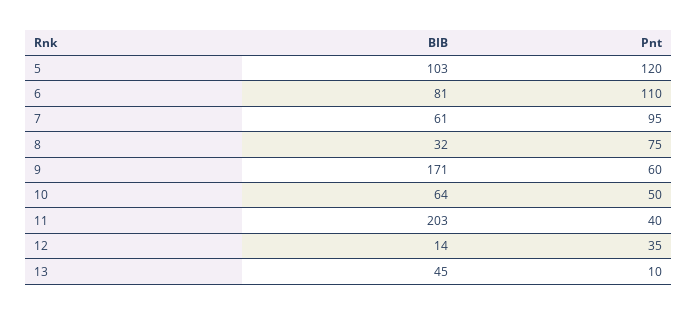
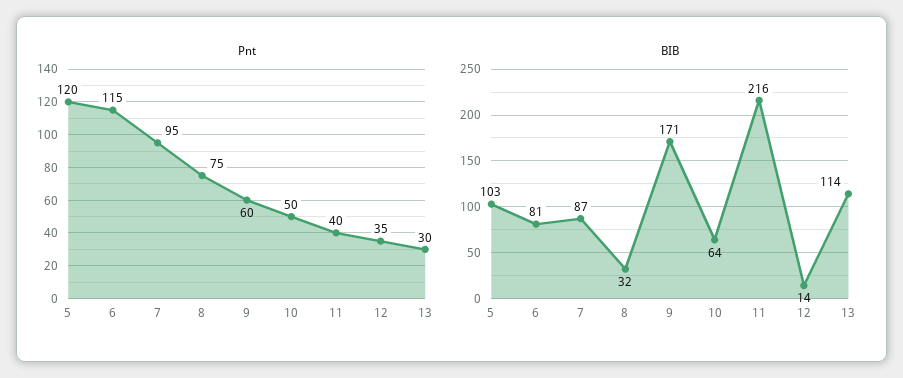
  {
    "BIB": {
      "5": 103,
      "6": 81,
-     "7": 61,
+     "7": 87,
      "8": 32,
      "9": 171,
      "10": 64,
-     "11": 203,
+     "11": 216,
      "12": 14,
-     "13": 45
+     "13": 114
    },
    "Pnt": {
      "5": 120,
-     "6": 110,
+     "6": 115,
      "7": 95,
      "8": 75,
      "9": 60,
      "10": 50,
      "11": 40,
      "12": 35,
-     "13": 10
+     "13": 30
    }
  }

